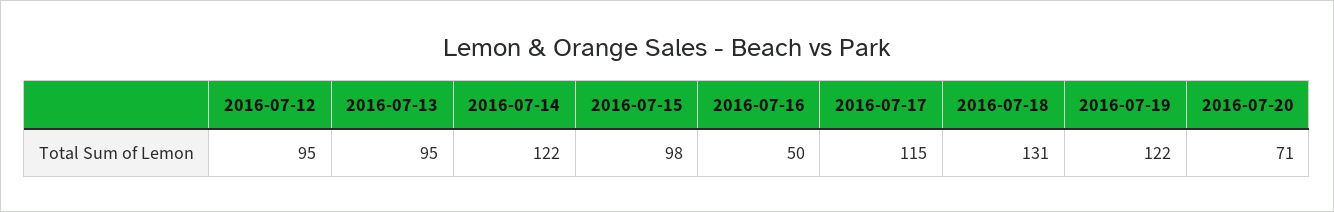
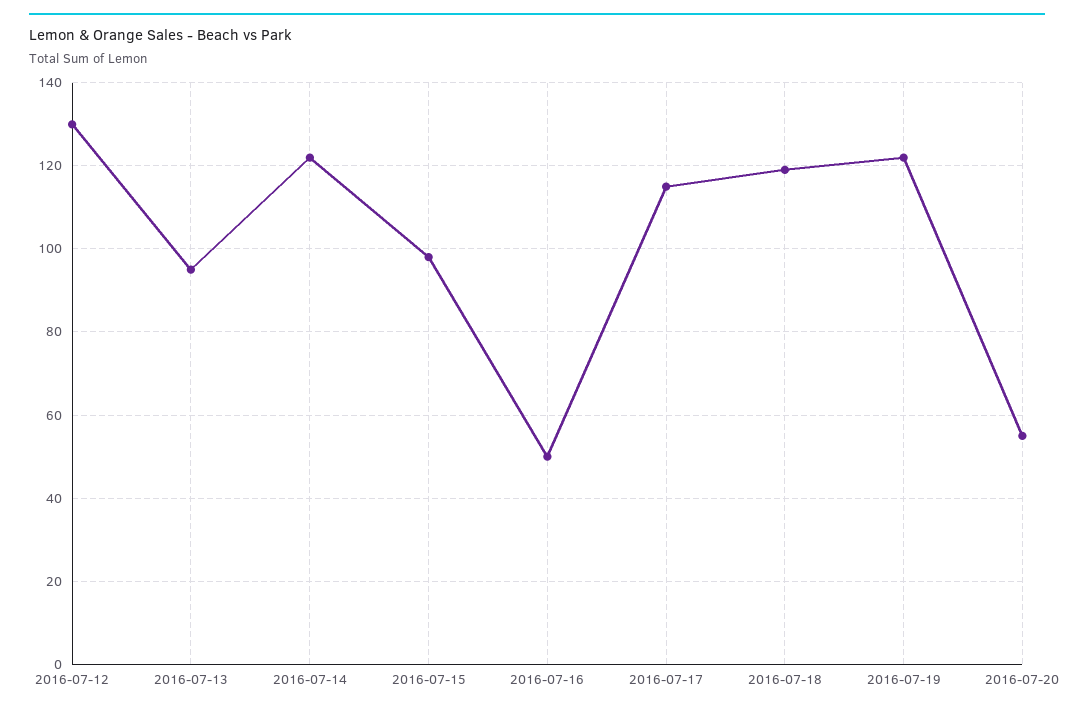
  {
-   "2016-07-12": 95,
+   "2016-07-12": 130,
    "2016-07-13": 95,
    "2016-07-14": 122,
    "2016-07-15": 98,
    "2016-07-16": 50,
    "2016-07-17": 115,
-   "2016-07-18": 131,
+   "2016-07-18": 120,
    "2016-07-19": 122,
-   "2016-07-20": 71
+   "2016-07-20": 55
  }

